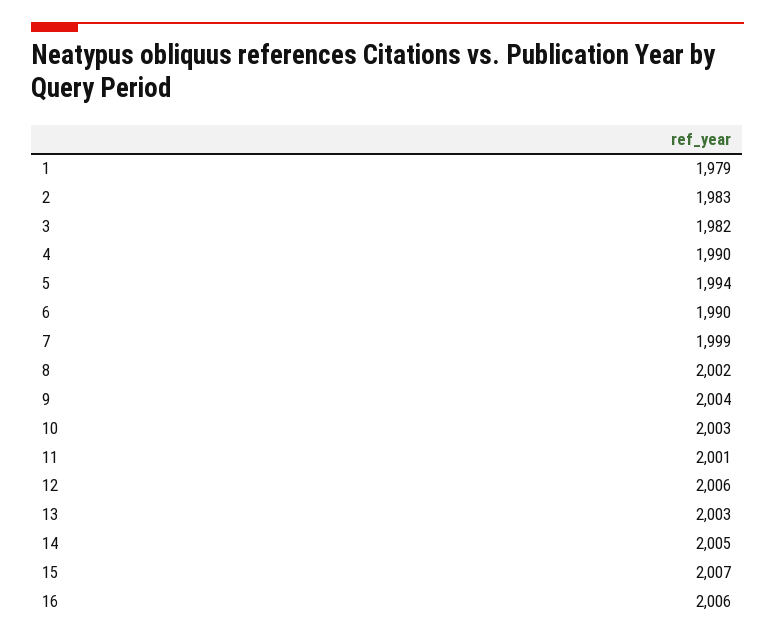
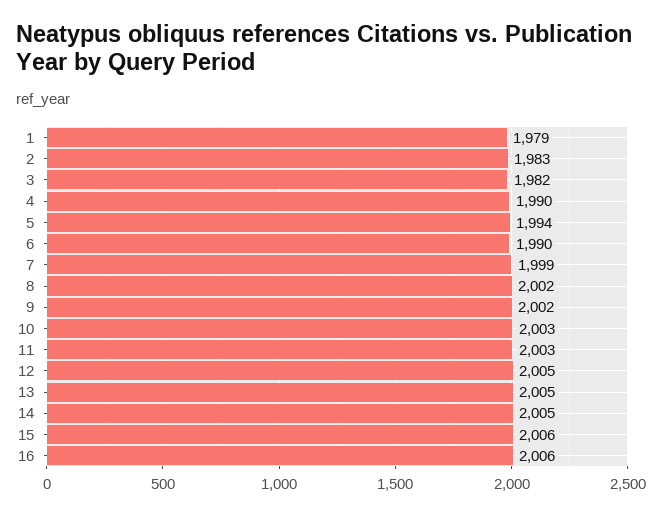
  {
    "1": 1979,
    "2": 1983,
    "3": 1982,
    "4": 1990,
    "5": 1994,
    "6": 1990,
    "7": 1999,
    "8": 2002,
-   "9": 2004,
+   "9": 2002,
    "10": 2003,
-   "11": 2001,
+   "11": 2003,
-   "12": 2006,
+   "12": 2005,
-   "13": 2003,
+   "13": 2005,
    "14": 2005,
-   "15": 2007,
+   "15": 2006,
    "16": 2006
  }

